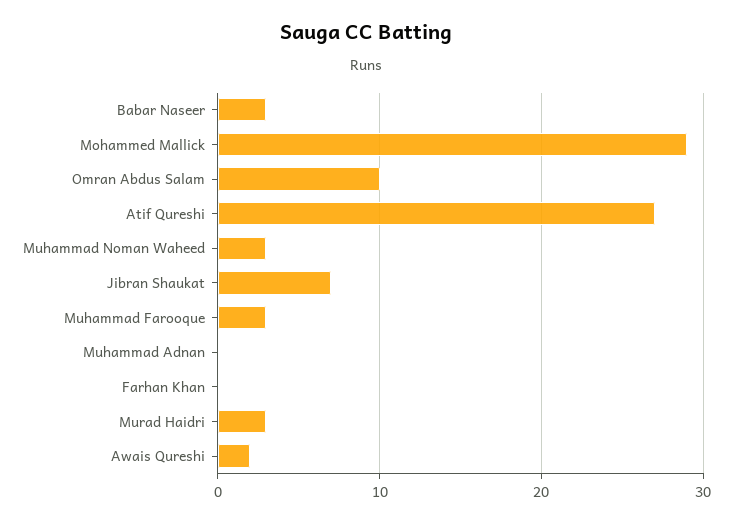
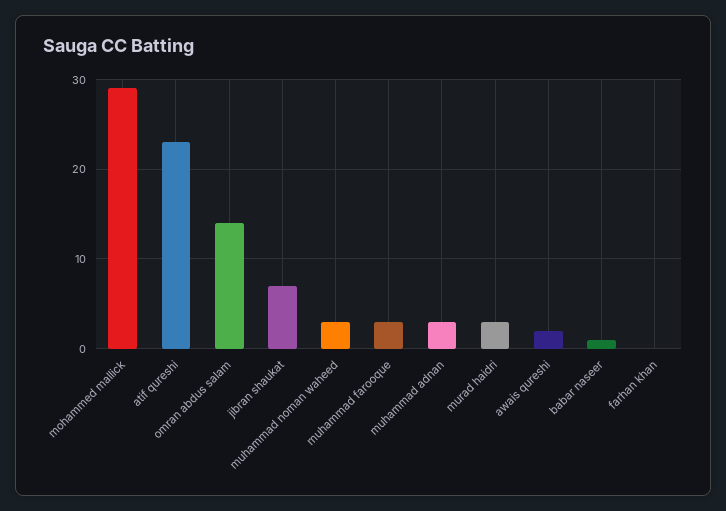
  {
-   "Babar Naseer": 3,
+   "Babar Naseer": 1,
    "Mohammed Mallick": 29,
-   "Omran Abdus Salam": 10,
+   "Omran Abdus Salam": 14,
-   "Atif Qureshi": 27,
+   "Atif Qureshi": 23,
    "Muhammad Noman Waheed": 3,
    "Jibran Shaukat": 7,
    "Muhammad Farooque": 3,
-   "Muhammad Adnan": 0,
+   "Muhammad Adnan": 3,
    "Farhan Khan": 0,
    "Murad Haidri": 3,
    "Awais Qureshi": 2
  }

